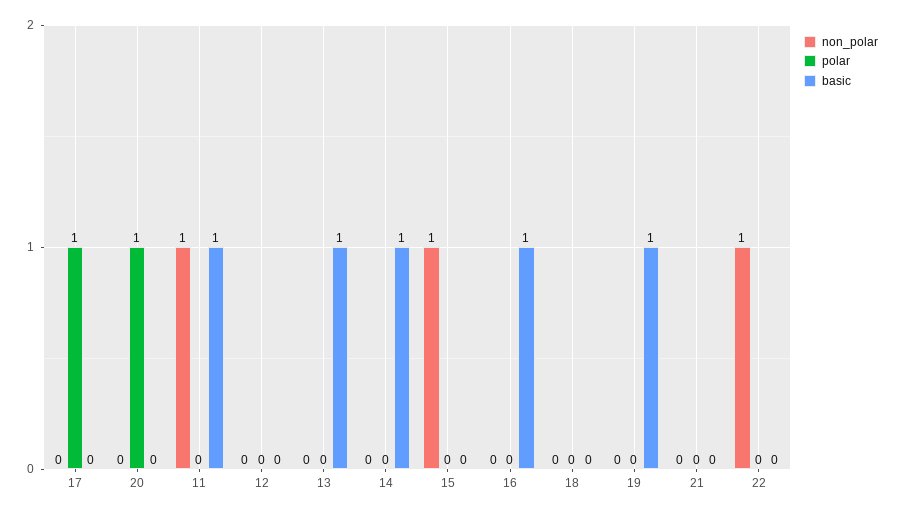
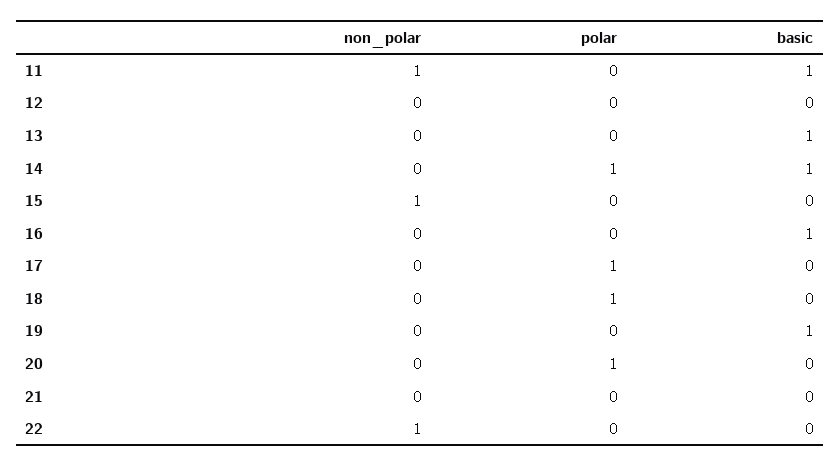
  {
    "non_polar": {
      "17": 0,
      "20": 0,
      "11": 1,
      "12": 0,
      "13": 0,
      "14": 0,
      "15": 1,
      "16": 0,
      "18": 0,
      "19": 0,
      "21": 0,
      "22": 1
    },
    "polar": {
      "17": 1,
      "20": 1,
      "11": 0,
      "12": 0,
      "13": 0,
-     "14": 0,
+     "14": 1,
      "15": 0,
      "16": 0,
-     "18": 0,
+     "18": 1,
      "19": 0,
      "21": 0,
      "22": 0
    },
    "basic": {
      "17": 0,
      "20": 0,
      "11": 1,
      "12": 0,
      "13": 1,
      "14": 1,
      "15": 0,
      "16": 1,
      "18": 0,
      "19": 1,
      "21": 0,
      "22": 0
    }
  }

